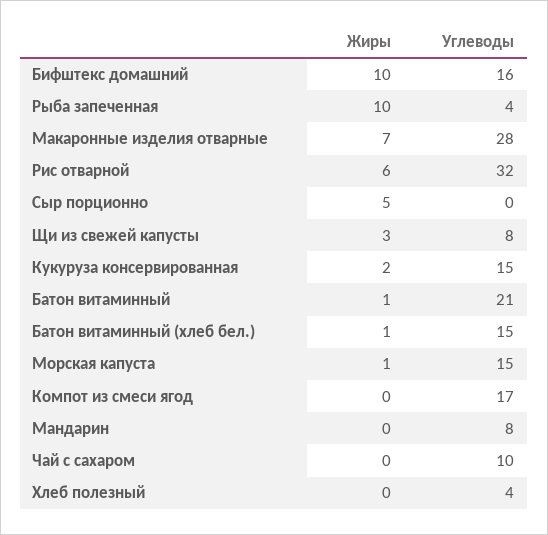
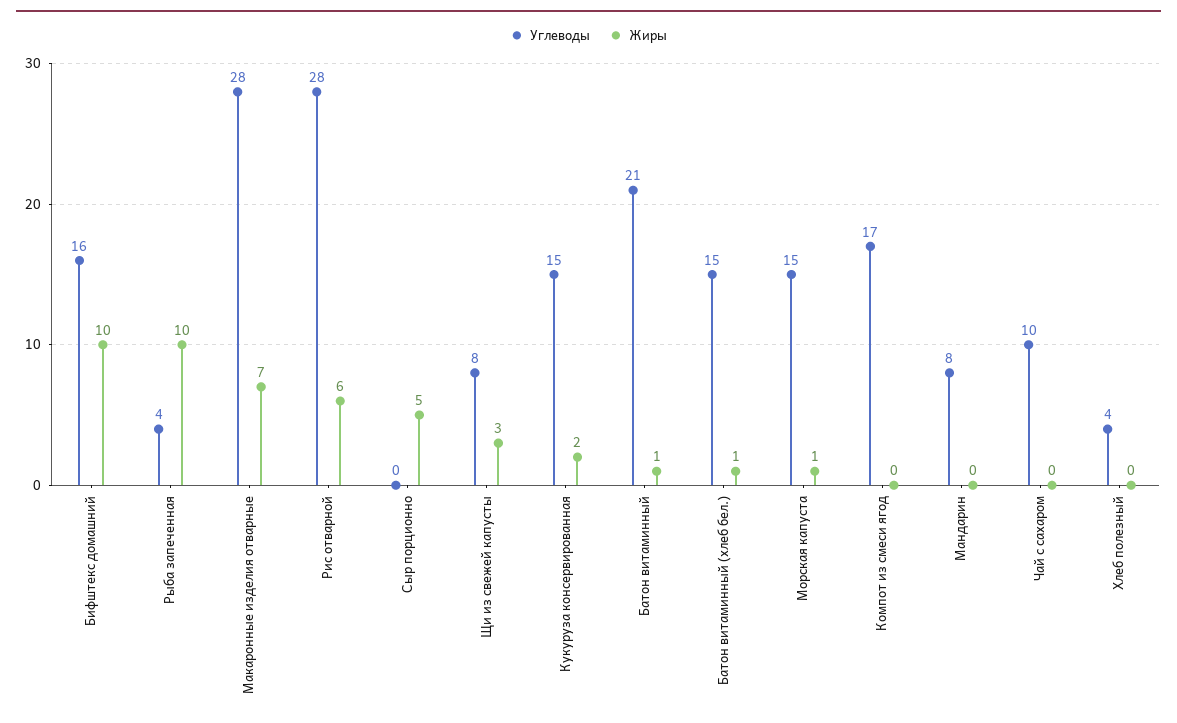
  {
    "Жиры": {
      "Бифштекс домашний": 10,
      "Рыба запеченная": 10,
      "Макаронные изделия отварные": 7,
      "Рис отварной": 6,
      "Сыр порционно": 5,
      "Щи из свежей капусты": 3,
      "Кукуруза консервированная": 2,
      "Батон витаминный": 1,
      "Батон витаминный (хлеб бел.)": 1,
      "Морская капуста": 1,
      "Компот из смеси ягод": 0,
      "Мандарин": 0,
      "Чай с сахаром": 0,
      "Хлеб полезный": 0
    },
    "Углеводы": {
      "Бифштекс домашний": 16,
      "Рыба запеченная": 4,
      "Макаронные изделия отварные": 28,
-     "Рис отварной": 32,
+     "Рис отварной": 28,
      "Сыр порционно": 0,
      "Щи из свежей капусты": 8,
      "Кукуруза консервированная": 15,
      "Батон витаминный": 21,
      "Батон витаминный (хлеб бел.)": 15,
      "Морская капуста": 15,
      "Компот из смеси ягод": 17,
      "Мандарин": 8,
      "Чай с сахаром": 10,
      "Хлеб полезный": 4
    }
  }

